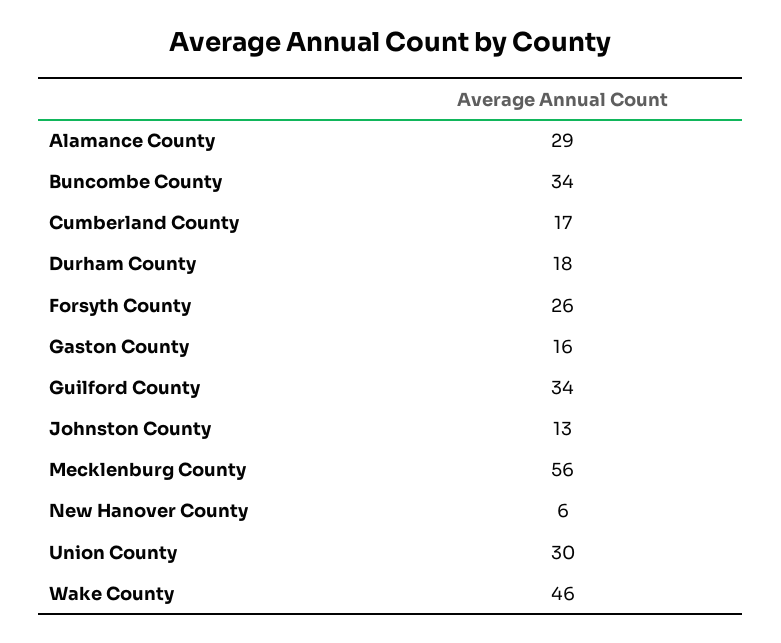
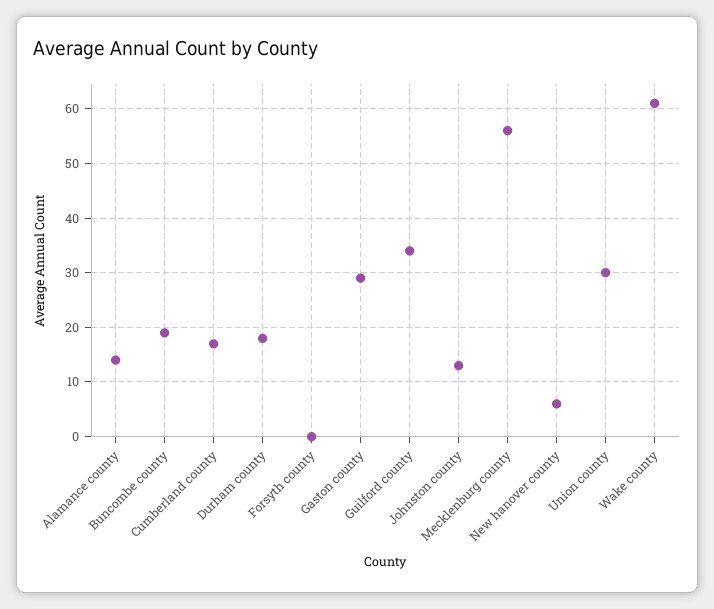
  {
-   "Alamance County": 29,
+   "Alamance County": 15,
-   "Buncombe County": 34,
+   "Buncombe County": 20,
    "Cumberland County": 17,
    "Durham County": 18,
-   "Forsyth County": 26,
+   "Forsyth County": 0,
-   "Gaston County": 16,
+   "Gaston County": 30,
    "Guilford County": 34,
    "Johnston County": 13,
    "Mecklenburg County": 56,
    "New Hanover County": 6,
    "Union County": 30,
-   "Wake County": 46
+   "Wake County": 60
  }

